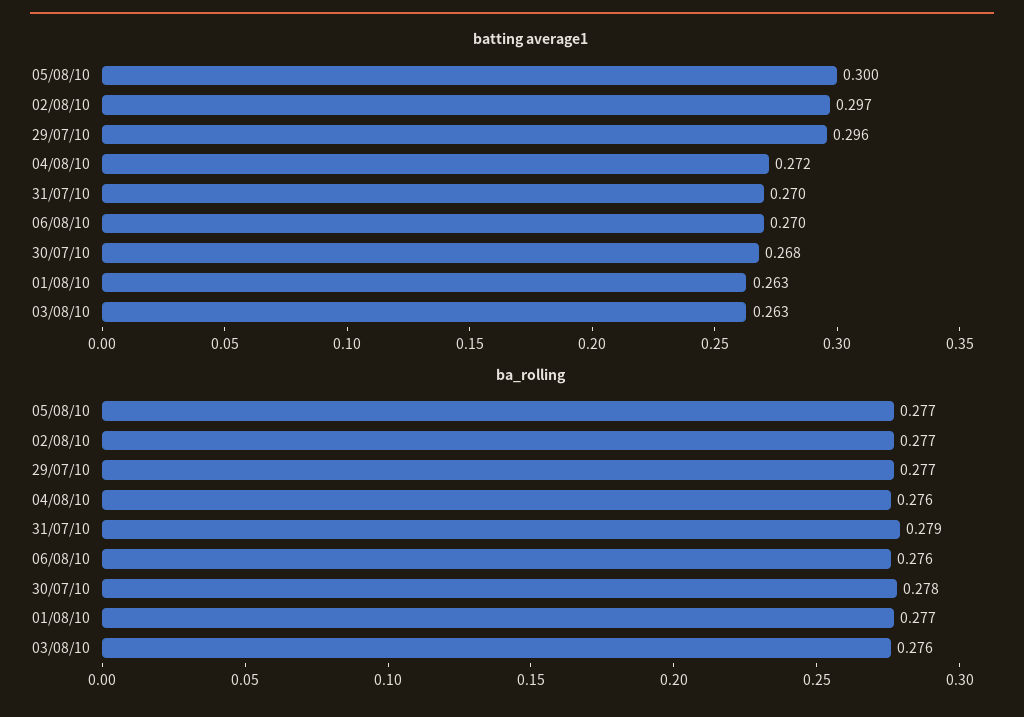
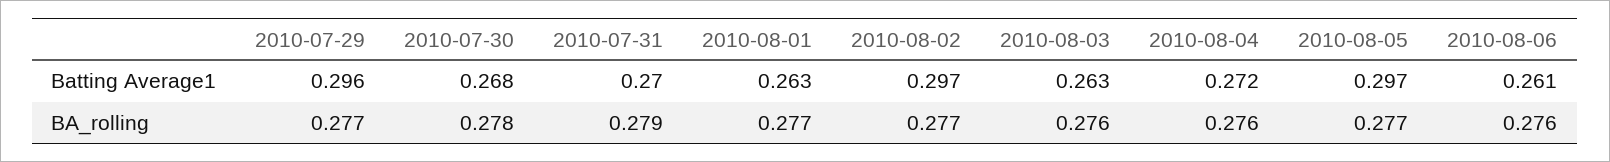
  {
    "batting average1": {
-     "05/08/10": 0.3,
+     "05/08/10": 0.297,
      "02/08/10": 0.297,
      "29/07/10": 0.296,
      "04/08/10": 0.272,
      "31/07/10": 0.27,
-     "06/08/10": 0.27,
+     "06/08/10": 0.261,
      "30/07/10": 0.268,
      "01/08/10": 0.263,
      "03/08/10": 0.263
    },
    "ba_rolling": {
      "05/08/10": 0.277,
      "02/08/10": 0.277,
      "29/07/10": 0.277,
      "04/08/10": 0.276,
      "31/07/10": 0.279,
      "06/08/10": 0.276,
      "30/07/10": 0.278,
      "01/08/10": 0.277,
      "03/08/10": 0.276
    }
  }

